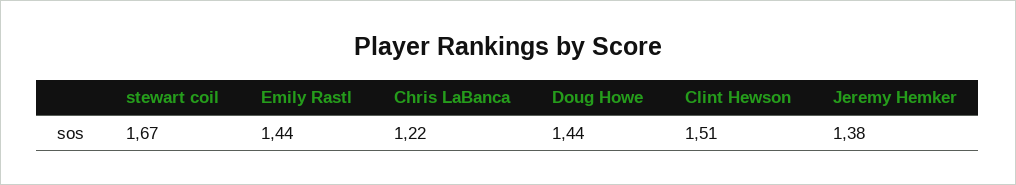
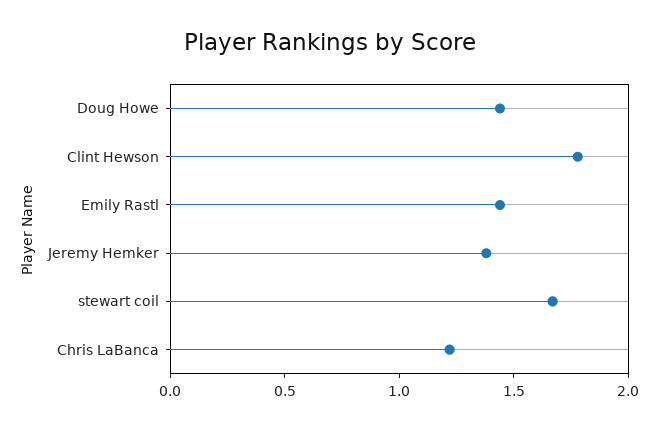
  {
    "stewart coil": 1.67,
    "Emily Rastl": 1.44,
    "Chris LaBanca": 1.22,
    "Doug Howe": 1.44,
-   "Clint Hewson": 1.51,
+   "Clint Hewson": 1.8,
    "Jeremy Hemker": 1.38
  }

